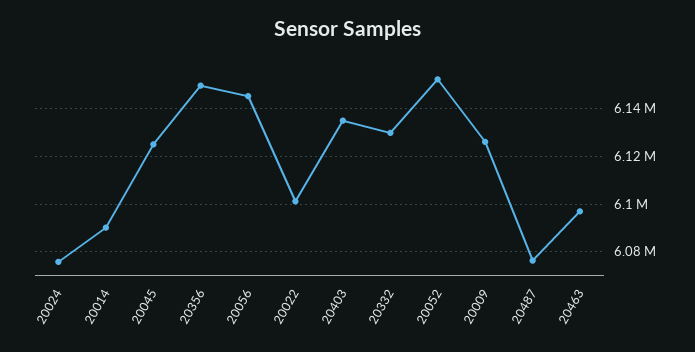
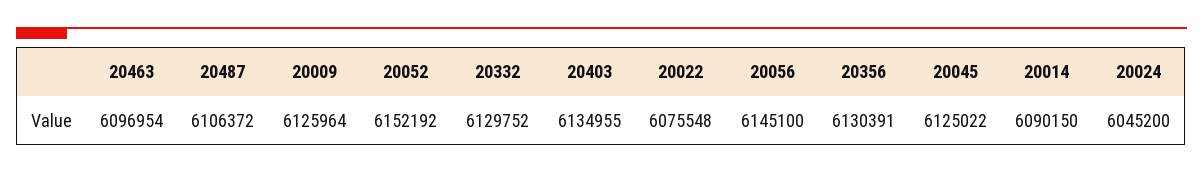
  {
-   "20024": 6075000,
+   "20024": 6045200,
    "20014": 6090150,
    "20045": 6125022,
-   "20356": 6150000,
+   "20356": 6130391,
    "20056": 6145100,
-   "20022": 6100000,
+   "20022": 6075548,
    "20403": 6134955,
    "20332": 6129752,
    "20052": 6152192,
    "20009": 6125964,
-   "20487": 6075000,
+   "20487": 6106372,
    "20463": 6096954
  }

